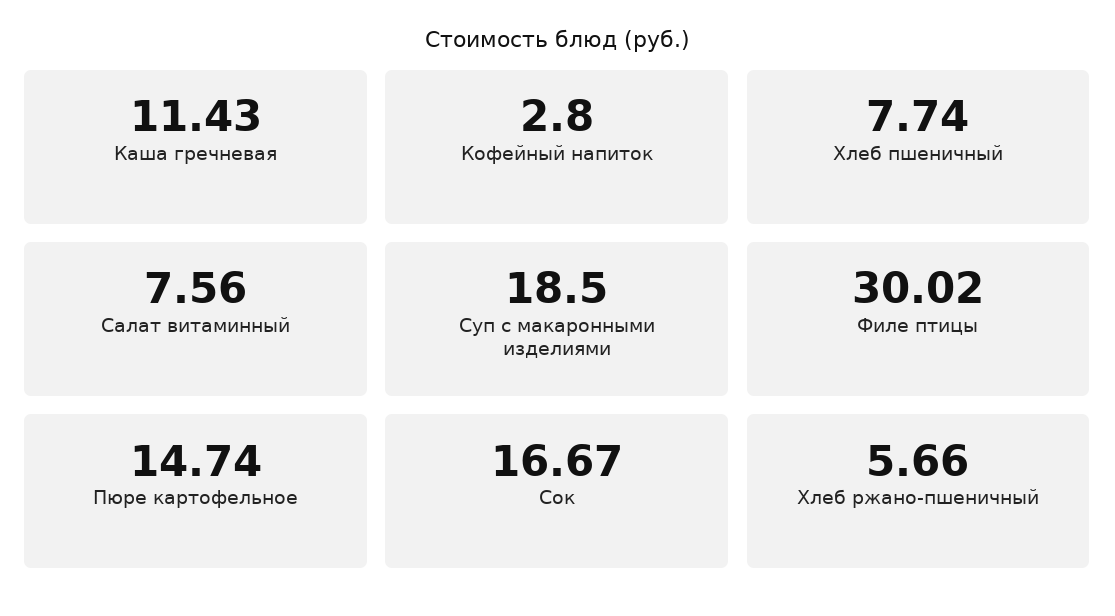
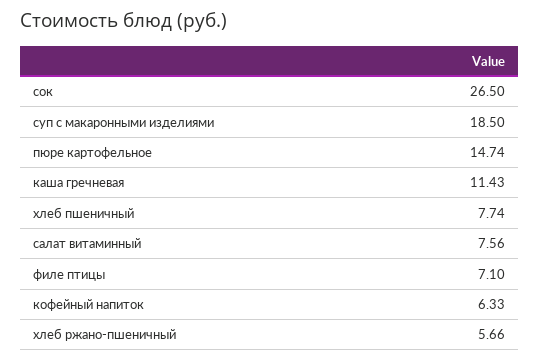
  {
    "Каша гречневая": 11.43,
-   "Кофейный напиток": 2.8,
+   "Кофейный напиток": 6.33,
    "Хлеб пшеничный": 7.74,
    "Салат витаминный": 7.56,
    "Суп с макаронными изделиями": 18.5,
-   "Филе птицы": 30.02,
+   "Филе птицы": 7.1,
    "Пюре картофельное": 14.74,
-   "Сок": 16.67,
+   "Сок": 26.5,
    "Хлеб ржано-пшеничный": 5.66
  }

